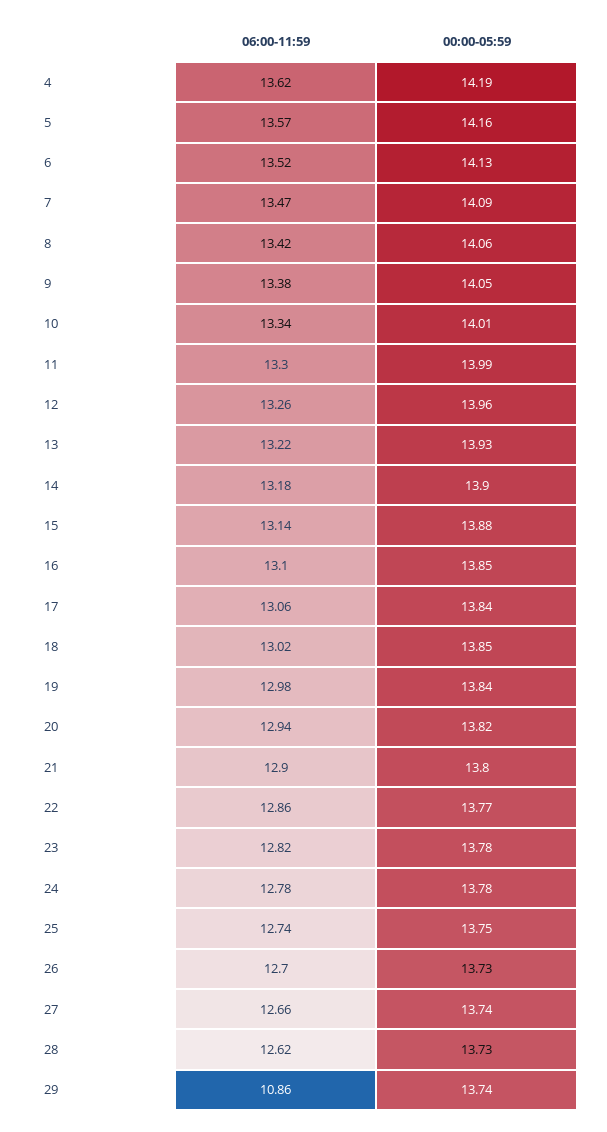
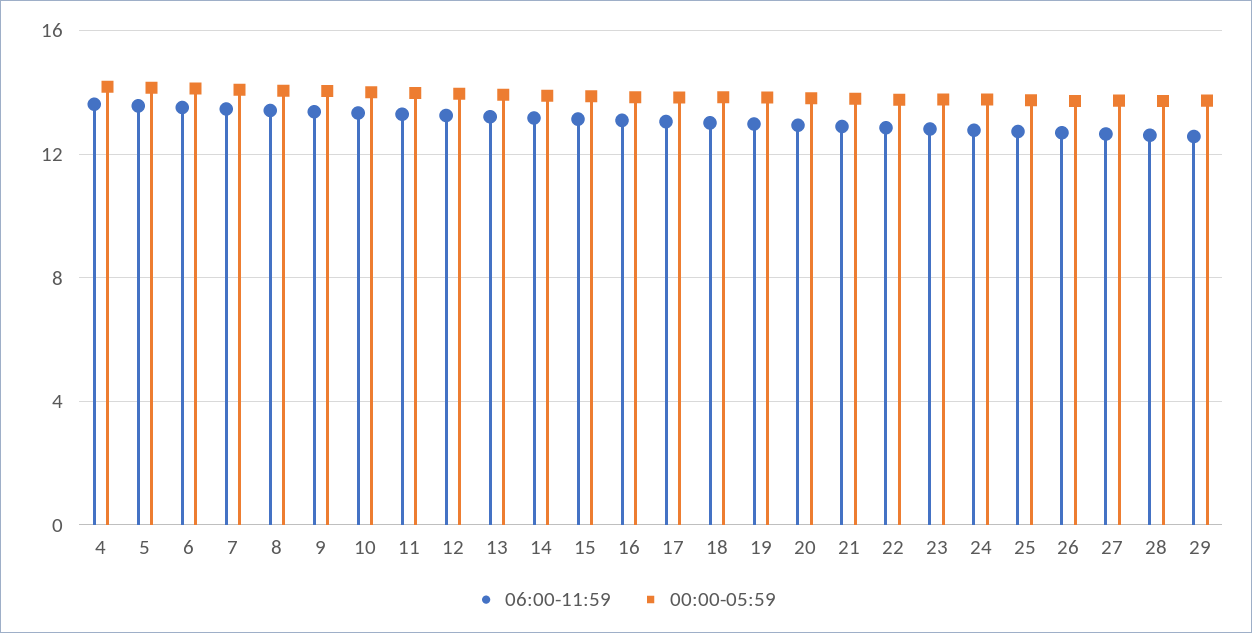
  {
    "06:00-11:59": {
      "4": 13.62,
      "5": 13.57,
      "6": 13.52,
      "7": 13.47,
      "8": 13.42,
      "9": 13.38,
      "10": 13.34,
      "11": 13.3,
      "12": 13.26,
      "13": 13.22,
      "14": 13.18,
      "15": 13.14,
      "16": 13.1,
      "17": 13.06,
      "18": 13.02,
      "19": 12.98,
      "20": 12.94,
      "21": 12.9,
      "22": 12.86,
      "23": 12.82,
      "24": 12.78,
      "25": 12.74,
      "26": 12.7,
      "27": 12.66,
      "28": 12.62,
-     "29": 10.86
+     "29": 12.5
    },
    "00:00-05:59": {
      "4": 14.19,
      "5": 14.16,
      "6": 14.13,
      "7": 14.09,
      "8": 14.06,
      "9": 14.05,
      "10": 14.01,
      "11": 13.99,
      "12": 13.96,
      "13": 13.93,
      "14": 13.9,
      "15": 13.88,
      "16": 13.85,
      "17": 13.84,
      "18": 13.85,
      "19": 13.84,
      "20": 13.82,
      "21": 13.8,
      "22": 13.77,
      "23": 13.78,
      "24": 13.78,
      "25": 13.75,
      "26": 13.73,
      "27": 13.74,
      "28": 13.73,
      "29": 13.74
    }
  }

